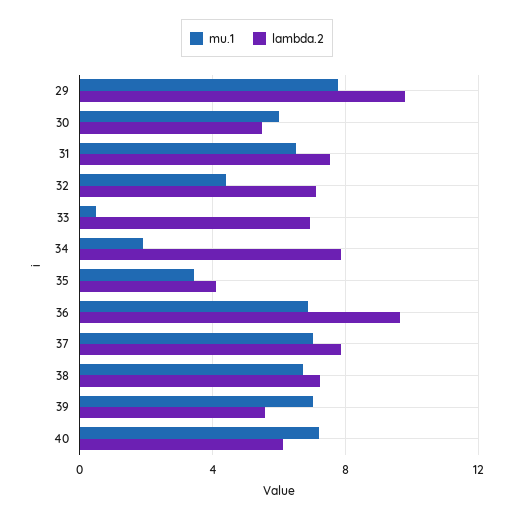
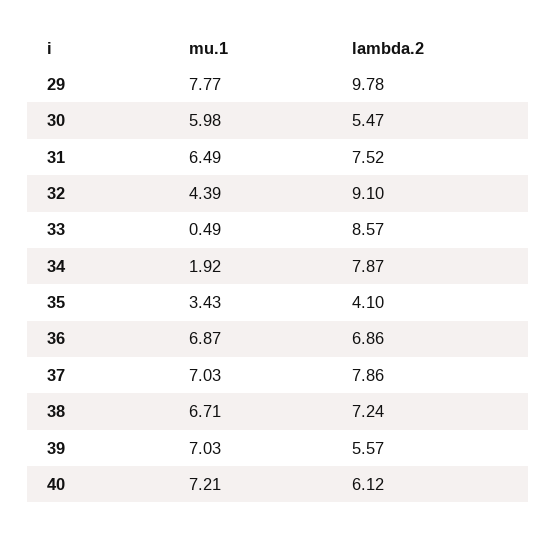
  {
    "mu.1": {
      "29": 7.77,
      "30": 5.98,
      "31": 6.49,
      "32": 4.39,
      "33": 0.49,
      "34": 1.92,
      "35": 3.43,
      "36": 6.87,
      "37": 7.03,
      "38": 6.71,
      "39": 7.03,
      "40": 7.21
    },
    "lambda.2": {
      "29": 9.78,
      "30": 5.47,
      "31": 7.52,
-     "32": 7,
+     "32": 9.1,
-     "33": 7,
+     "33": 8.57,
      "34": 7.87,
      "35": 4.1,
-     "36": 9.5,
+     "36": 6.86,
      "37": 7.86,
      "38": 7.24,
      "39": 5.57,
      "40": 6.12
    }
  }

